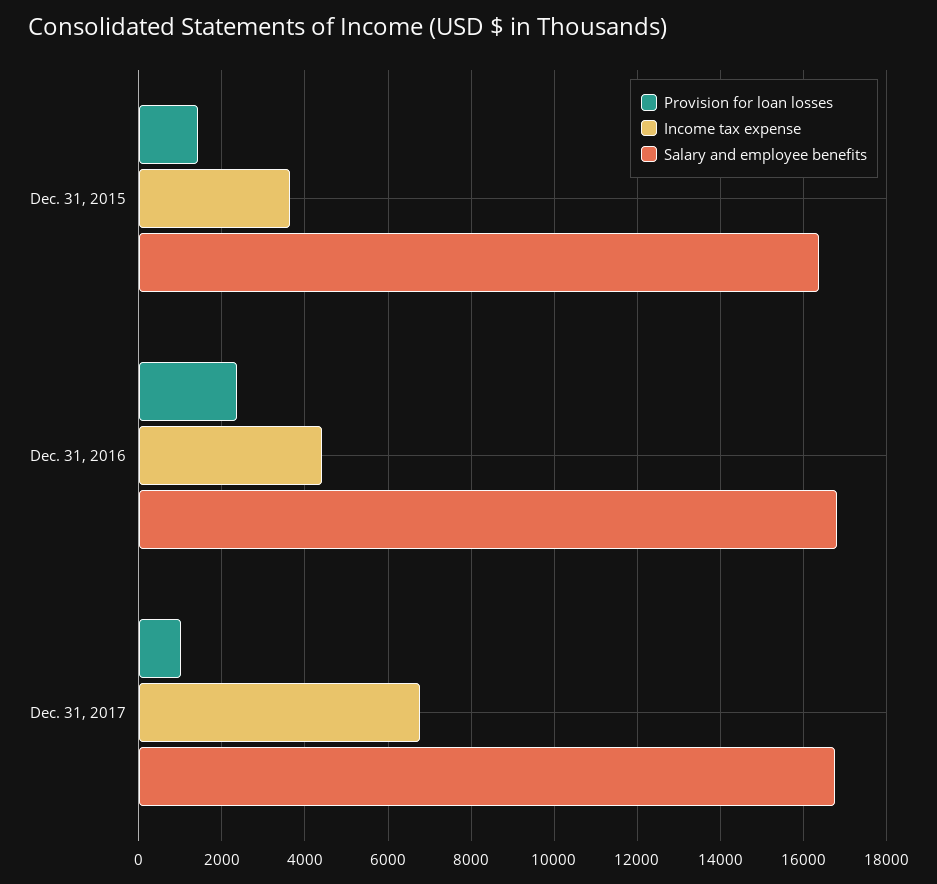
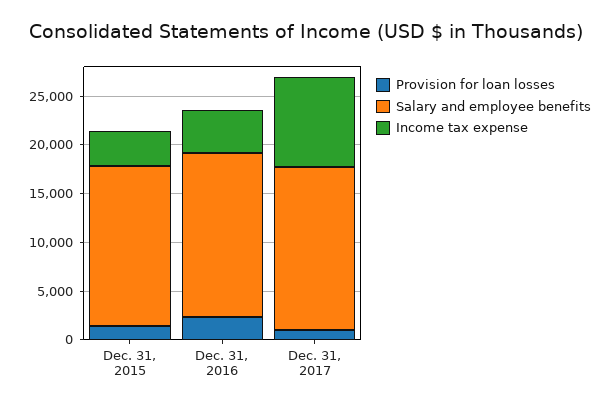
  {
    "Provision for loan losses": {
      "Dec. 31, 2015": 1400,
      "Dec. 31, 2016": 2400,
      "Dec. 31, 2017": 1000
    },
    "Income tax expense": {
      "Dec. 31, 2015": 3600,
      "Dec. 31, 2016": 4400,
-     "Dec. 31, 2017": 6800
+     "Dec. 31, 2017": 9000
    },
    "Salary and employee benefits": {
      "Dec. 31, 2015": 16400,
      "Dec. 31, 2016": 16800,
      "Dec. 31, 2017": 16800
    }
  }

